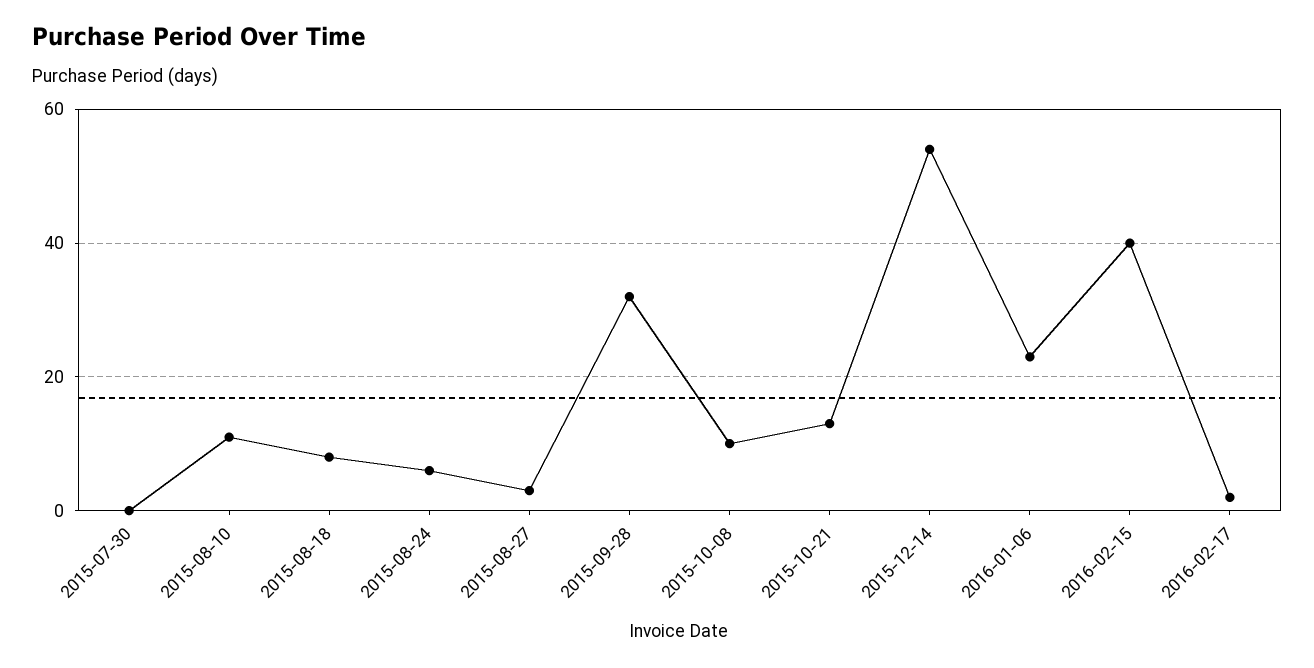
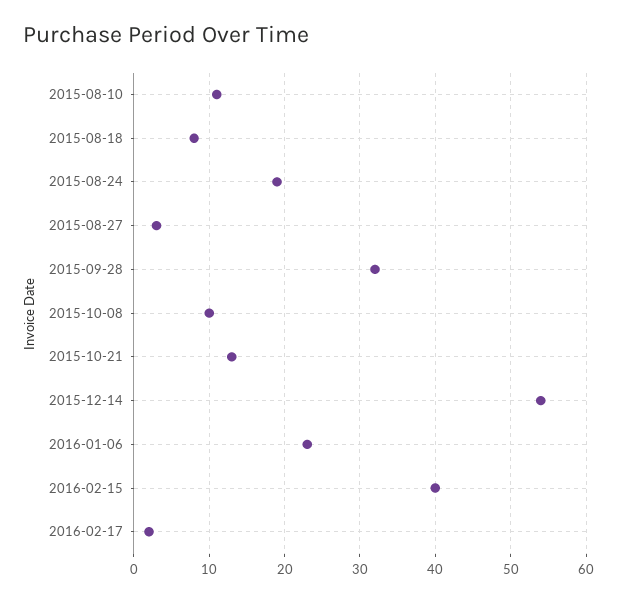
  {
-   "2015-07-30": 0,
    "2015-08-10": 11,
    "2015-08-18": 8,
-   "2015-08-24": 5,
+   "2015-08-24": 19,
    "2015-08-27": 3,
    "2015-09-28": 32,
    "2015-10-08": 10,
    "2015-10-21": 13,
    "2015-12-14": 54,
    "2016-01-06": 23,
    "2016-02-15": 40,
    "2016-02-17": 2
  }

